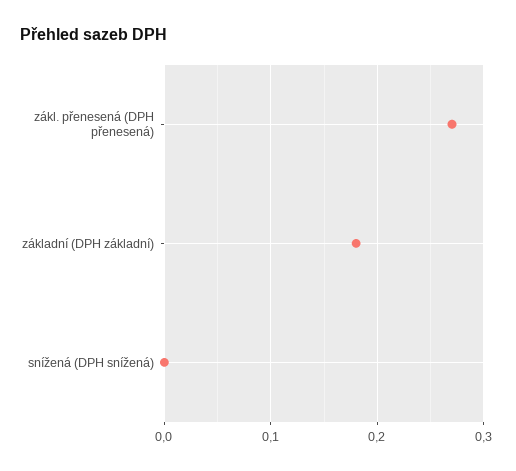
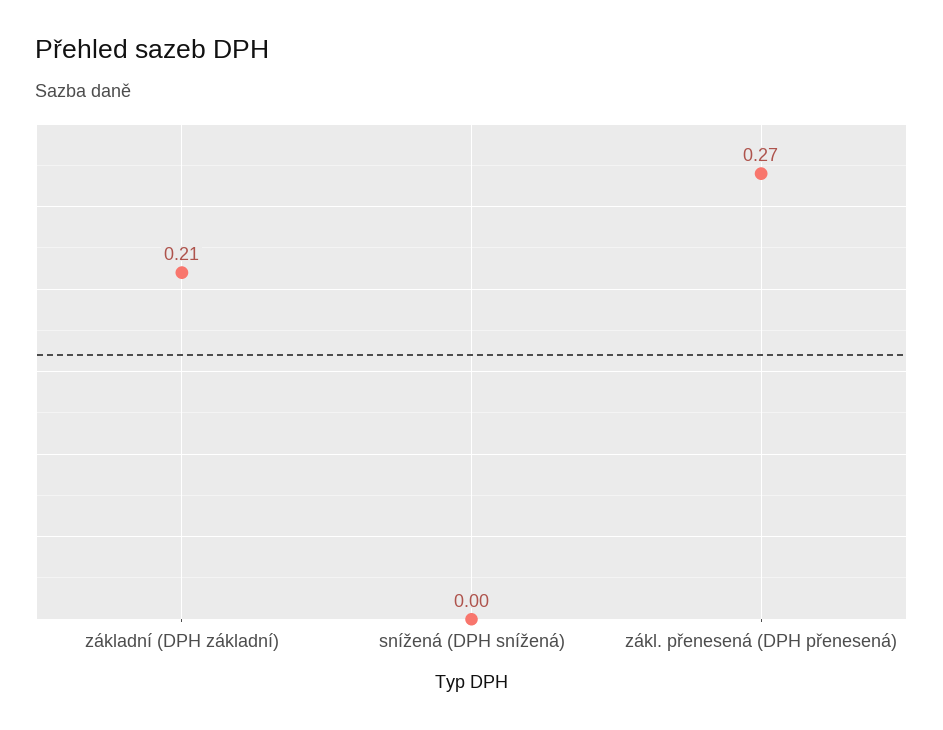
  {
    "zákl. přenesená (DPH přenesená)": 0.27,
-   "základní (DPH základní)": 0.18,
+   "základní (DPH základní)": 0.21,
    "snížená (DPH snížená)": 0
  }

